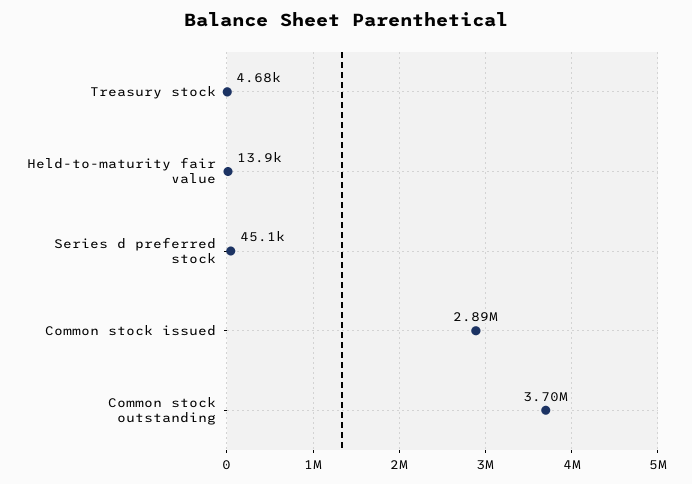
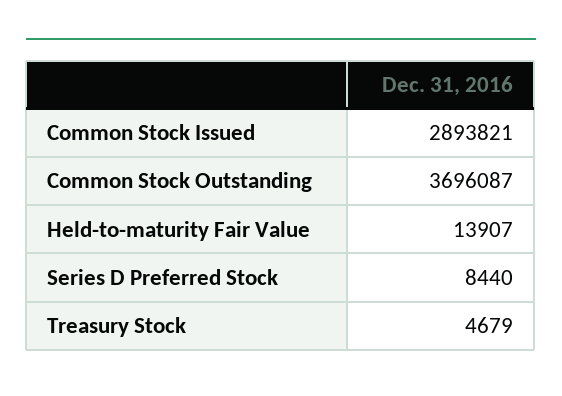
  {
    "Treasury stock": 4679,
    "Held-to-maturity fair value": 13907,
-   "Series d preferred stock": 45100,
+   "Series d preferred stock": 8440,
    "Common stock issued": 2893821,
    "Common stock outstanding": 3696087
  }

